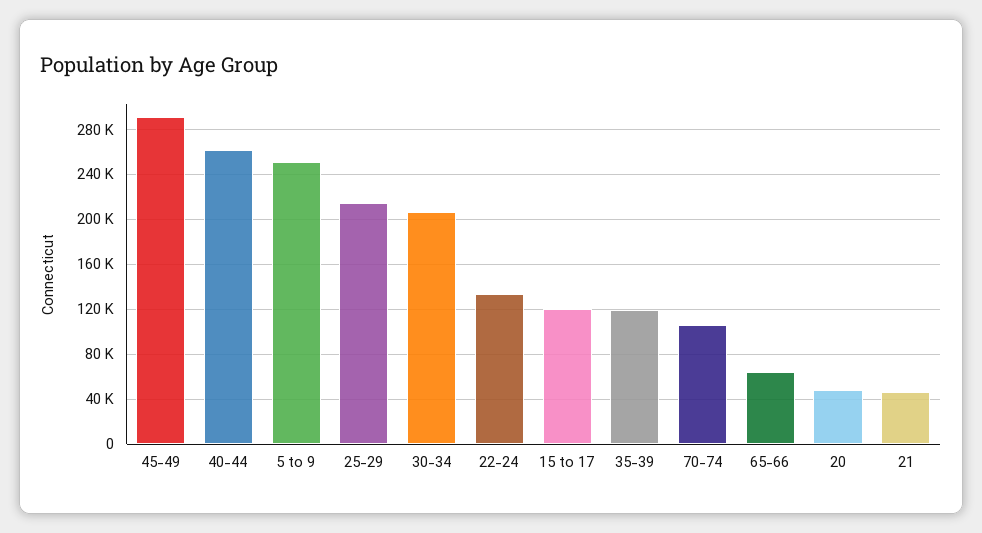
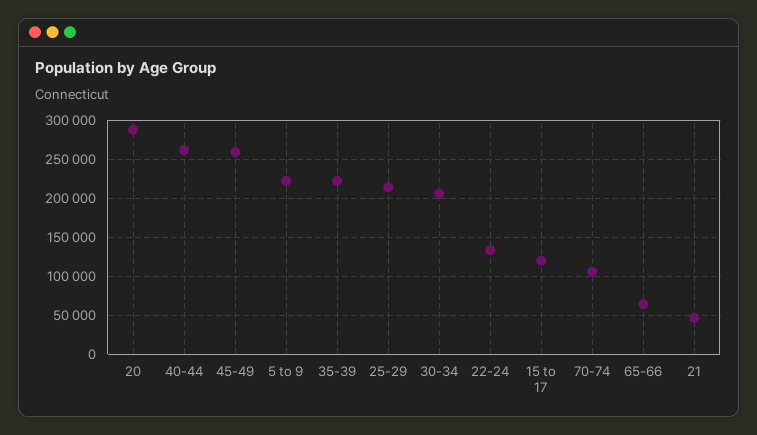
  {
-   "45-49": 290000,
+   "45-49": 260000,
    "40-44": 260000,
-   "5 to 9": 250000,
+   "5 to 9": 220000,
    "25-29": 210000,
    "30-34": 210000,
    "22-24": 130000,
    "15 to 17": 120000,
-   "35-39": 120000,
+   "35-39": 220000,
    "70-74": 110000,
    "65-66": 60000,
-   "20": 50000,
+   "20": 290000,
    "21": 50000
  }

